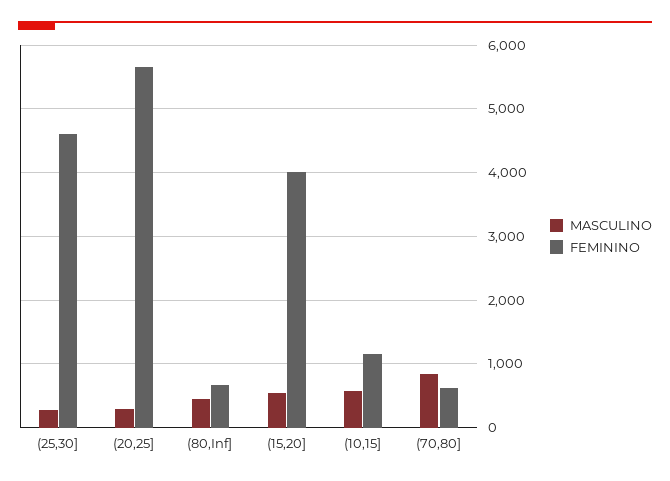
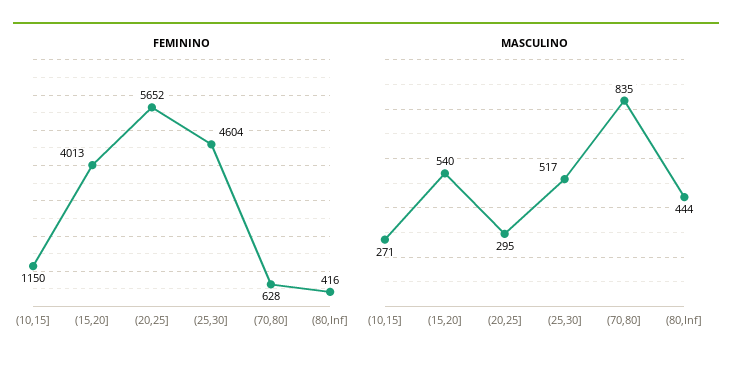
  {
    "MASCULINO": {
-     "(25,30]": 300,
+     "(25,30]": 517,
      "(20,25]": 295,
      "(80,Inf]": 444,
      "(15,20]": 540,
-     "(10,15]": 600,
+     "(10,15]": 271,
      "(70,80]": 835
    },
    "FEMININO": {
      "(25,30]": 4604,
      "(20,25]": 5652,
-     "(80,Inf]": 700,
+     "(80,Inf]": 416,
      "(15,20]": 4013,
      "(10,15]": 1150,
      "(70,80]": 628
    }
  }

